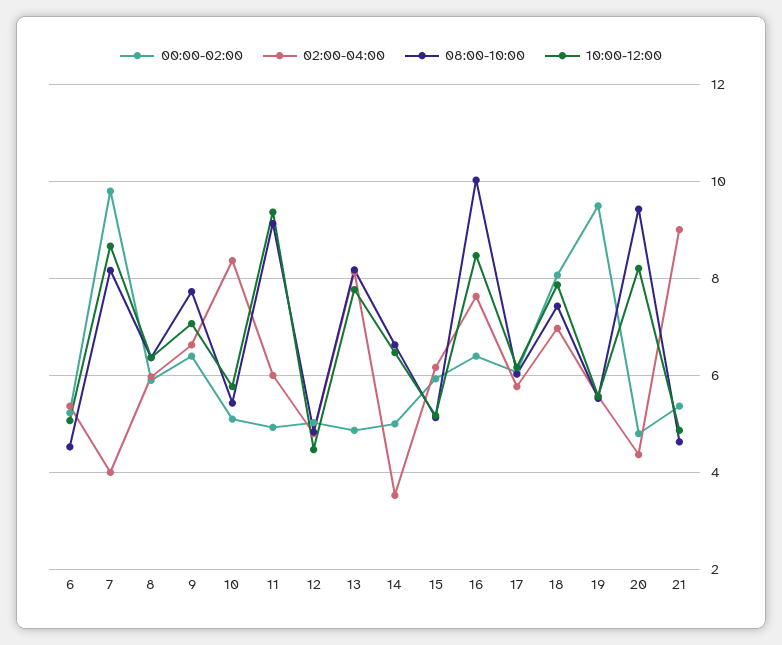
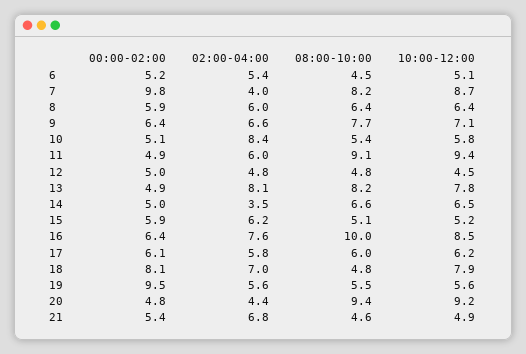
  {
    "00:00-02:00": {
      "6": 5.2,
      "7": 9.8,
      "8": 5.9,
      "9": 6.4,
      "10": 5.1,
      "11": 4.9,
      "12": 5,
      "13": 4.9,
      "14": 5,
      "15": 5.9,
      "16": 6.4,
      "17": 6.1,
      "18": 8.1,
      "19": 9.5,
      "20": 4.8,
      "21": 5.4
    },
    "02:00-04:00": {
      "6": 5.4,
      "7": 4,
      "8": 6,
      "9": 6.6,
      "10": 8.4,
      "11": 6,
      "12": 4.8,
      "13": 8.1,
      "14": 3.5,
      "15": 6.2,
      "16": 7.6,
      "17": 5.8,
      "18": 7,
      "19": 5.6,
      "20": 4.4,
-     "21": 9
+     "21": 6.8
    },
    "08:00-10:00": {
      "6": 4.5,
      "7": 8.2,
      "8": 6.4,
      "9": 7.7,
      "10": 5.4,
      "11": 9.1,
      "12": 4.8,
      "13": 8.2,
      "14": 6.6,
      "15": 5.1,
      "16": 10,
      "17": 6,
-     "18": 7.4,
+     "18": 4.8,
      "19": 5.5,
      "20": 9.4,
      "21": 4.6
    },
    "10:00-12:00": {
      "6": 5.1,
      "7": 8.7,
      "8": 6.4,
      "9": 7.1,
      "10": 5.8,
      "11": 9.4,
      "12": 4.5,
      "13": 7.8,
      "14": 6.5,
      "15": 5.2,
      "16": 8.5,
      "17": 6.2,
      "18": 7.9,
      "19": 5.6,
-     "20": 8.2,
+     "20": 9.2,
      "21": 4.9
    }
  }

